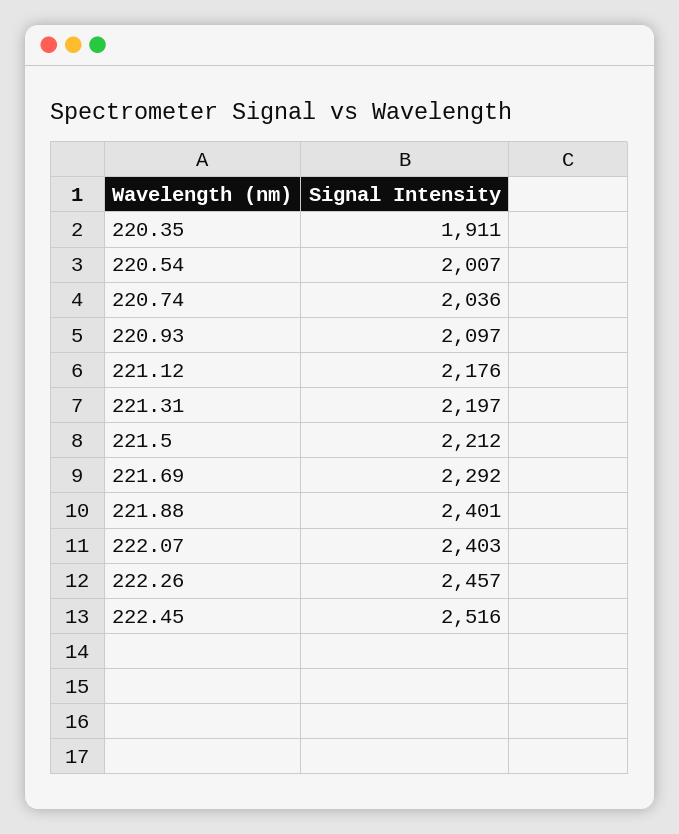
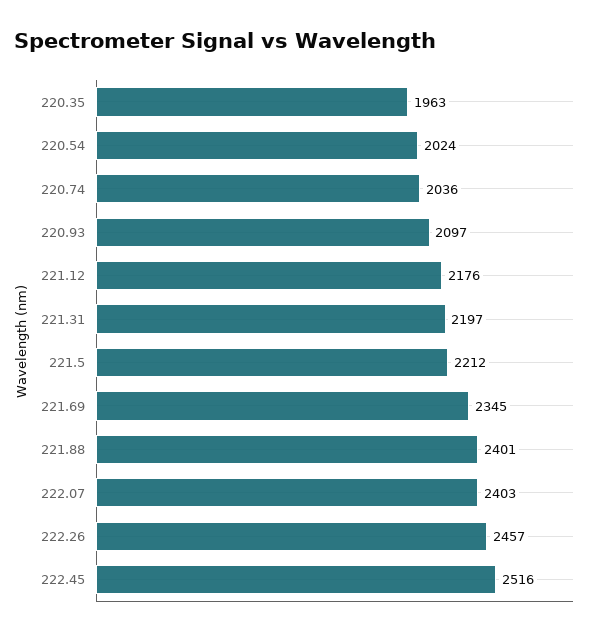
  {
-   "220.35": 1911,
+   "220.35": 1963,
-   "220.54": 2007,
+   "220.54": 2024,
    "220.74": 2036,
    "220.93": 2097,
    "221.12": 2176,
    "221.31": 2197,
    "221.5": 2212,
-   "221.69": 2292,
+   "221.69": 2345,
    "221.88": 2401,
    "222.07": 2403,
    "222.26": 2457,
    "222.45": 2516
  }

